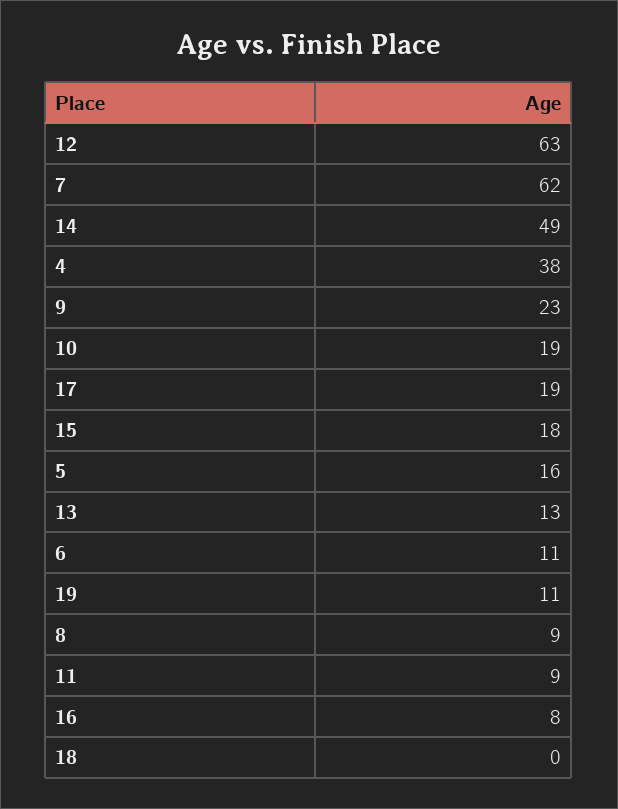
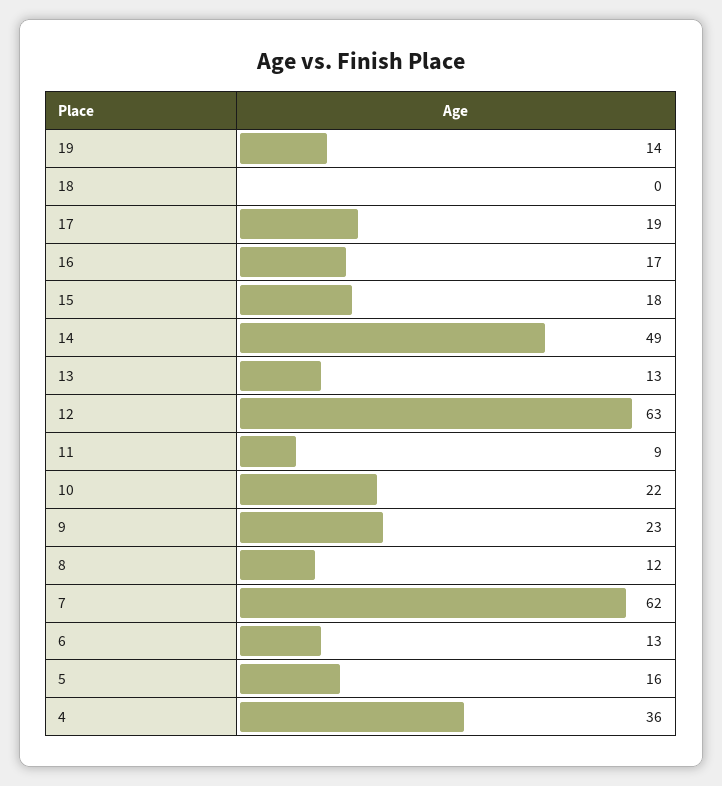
  {
    "12": 63,
    "7": 62,
    "14": 49,
-   "4": 38,
+   "4": 36,
    "9": 23,
-   "10": 19,
+   "10": 22,
    "17": 19,
    "15": 18,
    "5": 16,
    "13": 13,
-   "6": 11,
+   "6": 13,
-   "19": 11,
+   "19": 14,
-   "8": 9,
+   "8": 12,
    "11": 9,
-   "16": 8,
+   "16": 17,
    "18": 0
  }

